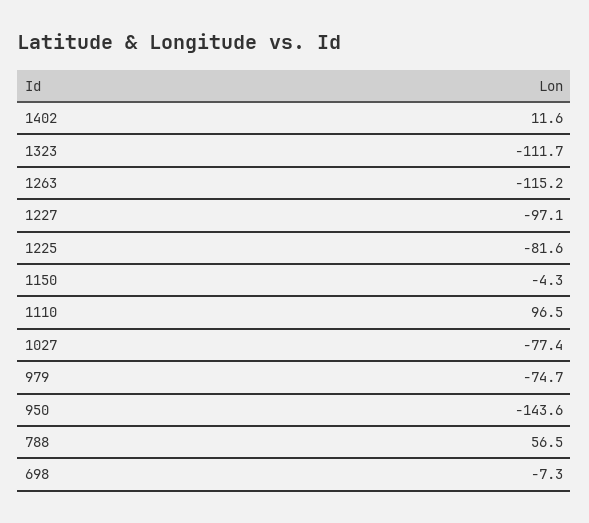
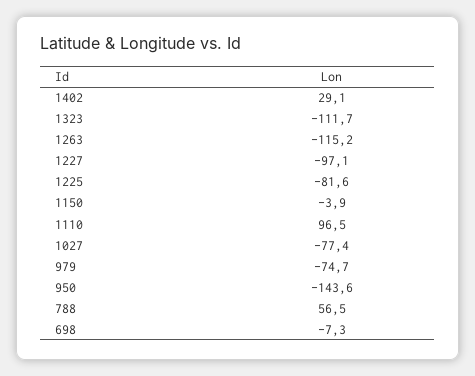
  {
-   "1402": 11.6,
+   "1402": 29.1,
    "1323": -111.7,
    "1263": -115.2,
    "1227": -97.1,
    "1225": -81.6,
-   "1150": -4.3,
+   "1150": -3.9,
    "1110": 96.5,
    "1027": -77.4,
    "979": -74.7,
    "950": -143.6,
    "788": 56.5,
    "698": -7.3
  }

